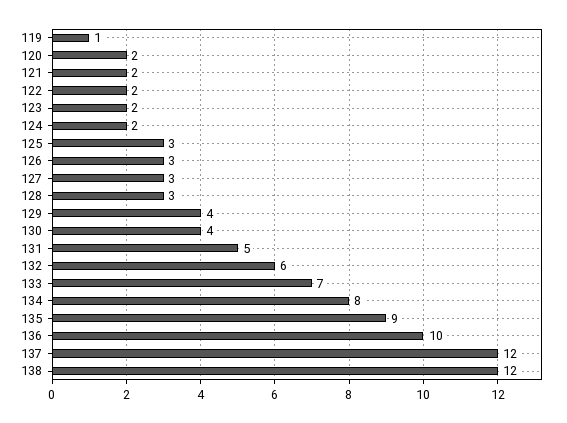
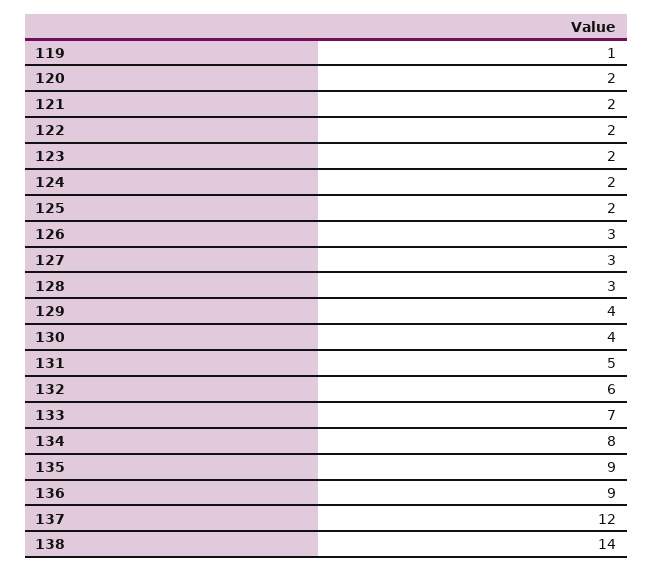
  {
    "119": 1,
    "120": 2,
    "121": 2,
    "122": 2,
    "123": 2,
    "124": 2,
-   "125": 3,
+   "125": 2,
    "126": 3,
    "127": 3,
    "128": 3,
    "129": 4,
    "130": 4,
    "131": 5,
    "132": 6,
    "133": 7,
    "134": 8,
    "135": 9,
-   "136": 10,
+   "136": 9,
    "137": 12,
-   "138": 12
+   "138": 14
  }

